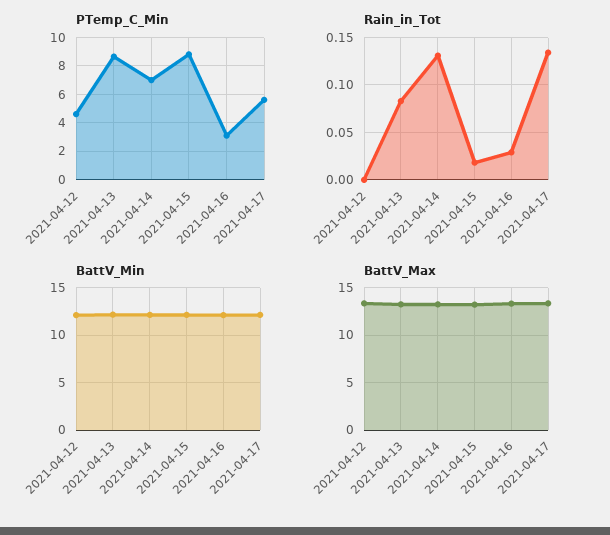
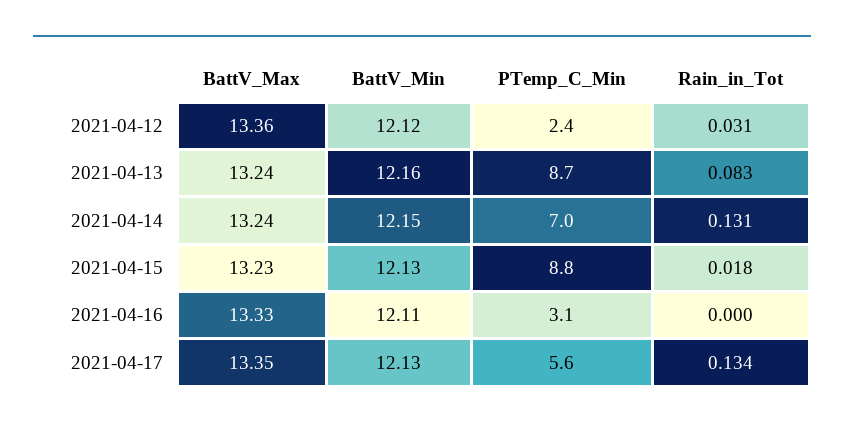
  {
    "PTemp_C_Min": {
-     "2021-04-12": 4.5,
+     "2021-04-12": 2.4,
      "2021-04-13": 8.7,
      "2021-04-14": 7,
      "2021-04-15": 8.8,
      "2021-04-16": 3.1,
      "2021-04-17": 5.6
    },
    "Rain_in_Tot": {
-     "2021-04-12": 0,
+     "2021-04-12": 0.031,
      "2021-04-13": 0.083,
      "2021-04-14": 0.131,
      "2021-04-15": 0.018,
-     "2021-04-16": 0.03,
+     "2021-04-16": 0,
      "2021-04-17": 0.134
    },
    "BattV_Min": {
      "2021-04-12": 12.12,
      "2021-04-13": 12.16,
      "2021-04-14": 12.15,
      "2021-04-15": 12.13,
      "2021-04-16": 12.11,
      "2021-04-17": 12.13
    },
    "BattV_Max": {
      "2021-04-12": 13.36,
      "2021-04-13": 13.24,
      "2021-04-14": 13.24,
      "2021-04-15": 13.23,
      "2021-04-16": 13.33,
      "2021-04-17": 13.35
    }
  }

